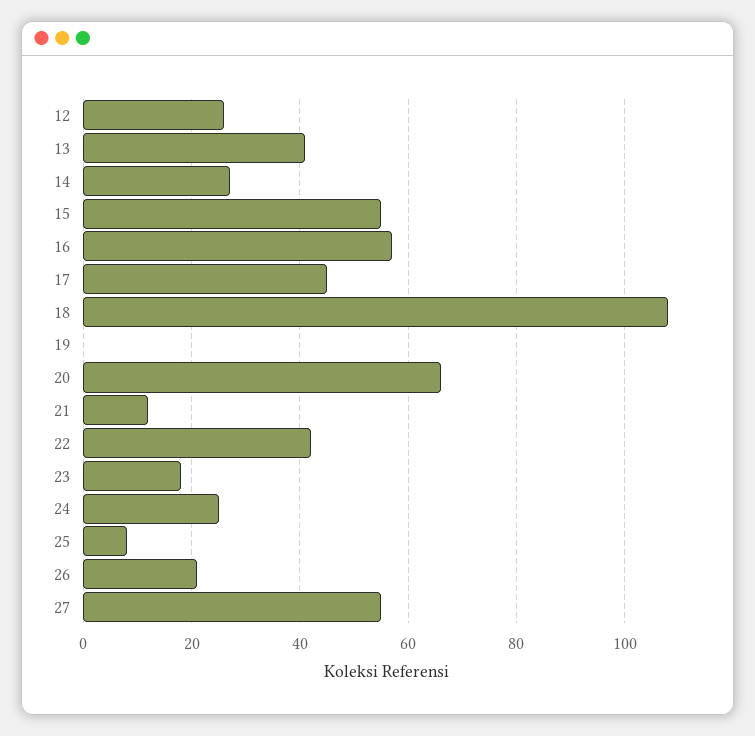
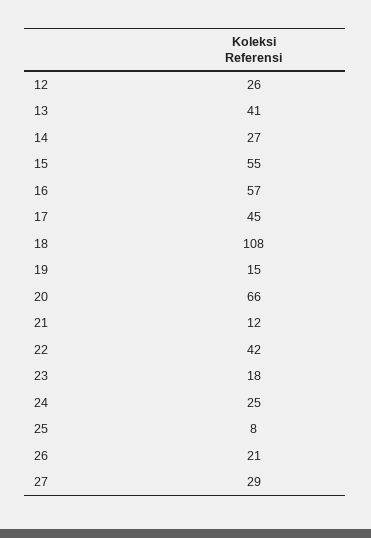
  {
    "12": 26,
    "13": 41,
    "14": 27,
    "15": 55,
    "16": 57,
    "17": 45,
    "18": 108,
-   "19": 0,
+   "19": 15,
    "20": 66,
    "21": 12,
    "22": 42,
    "23": 18,
    "24": 25,
    "25": 8,
    "26": 21,
-   "27": 55
+   "27": 29
  }

